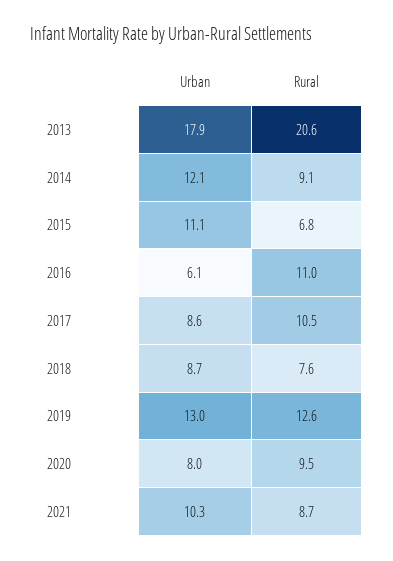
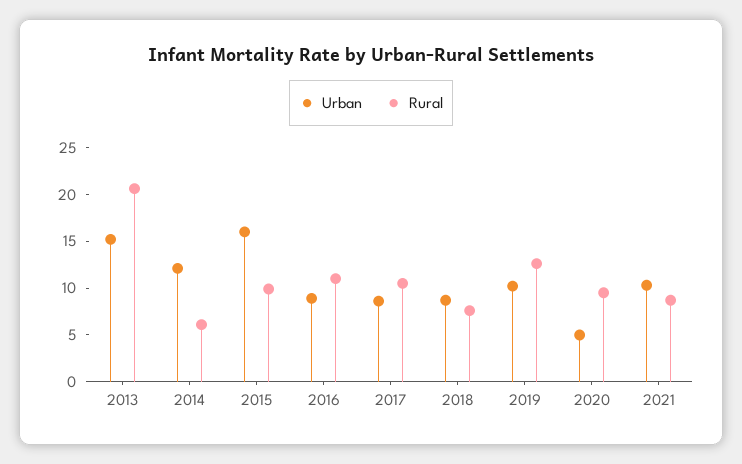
  {
    "Urban": {
-     "2013": 17.9,
+     "2013": 15,
      "2014": 12.1,
-     "2015": 11.1,
+     "2015": 16,
-     "2016": 6.1,
+     "2016": 9,
      "2017": 8.6,
      "2018": 8.7,
-     "2019": 13,
+     "2019": 10,
-     "2020": 8,
+     "2020": 5,
      "2021": 10.3
    },
    "Rural": {
      "2013": 20.6,
-     "2014": 9.1,
+     "2014": 6,
-     "2015": 6.8,
+     "2015": 10,
      "2016": 11,
      "2017": 10.5,
      "2018": 7.6,
      "2019": 12.6,
      "2020": 9.5,
      "2021": 8.7
    }
  }

